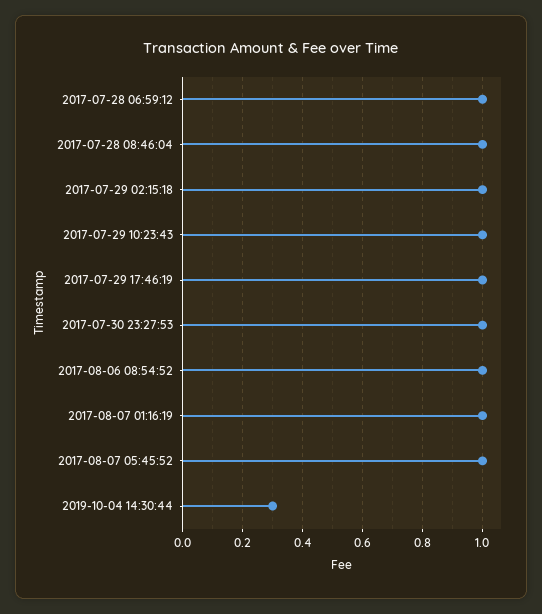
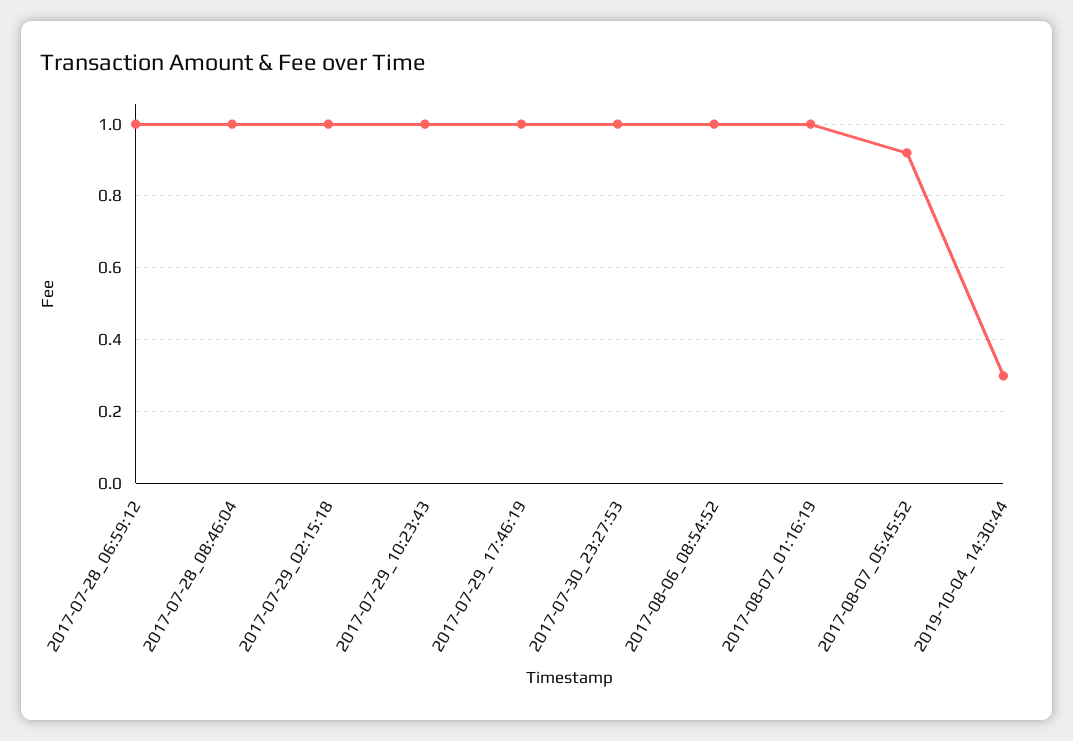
  {
    "2017-07-28 06:59:12": 1,
    "2017-07-28 08:46:04": 1,
    "2017-07-29 02:15:18": 1,
    "2017-07-29 10:23:43": 1,
    "2017-07-29 17:46:19": 1,
    "2017-07-30 23:27:53": 1,
    "2017-08-06 08:54:52": 1,
    "2017-08-07 01:16:19": 1,
-   "2017-08-07 05:45:52": 1,
+   "2017-08-07 05:45:52": 0.92,
    "2019-10-04 14:30:44": 0.3
  }

